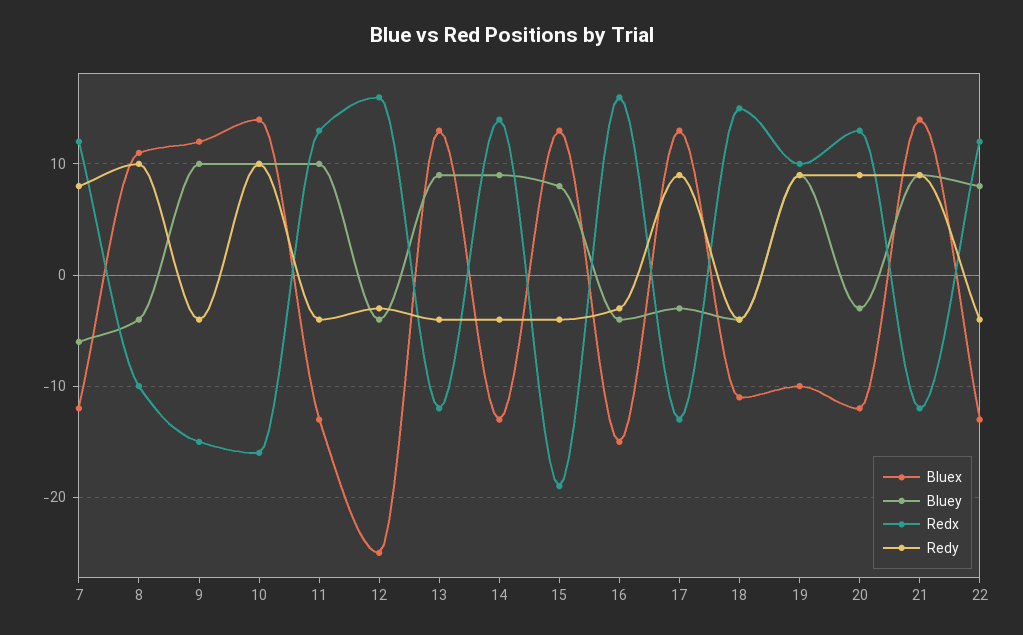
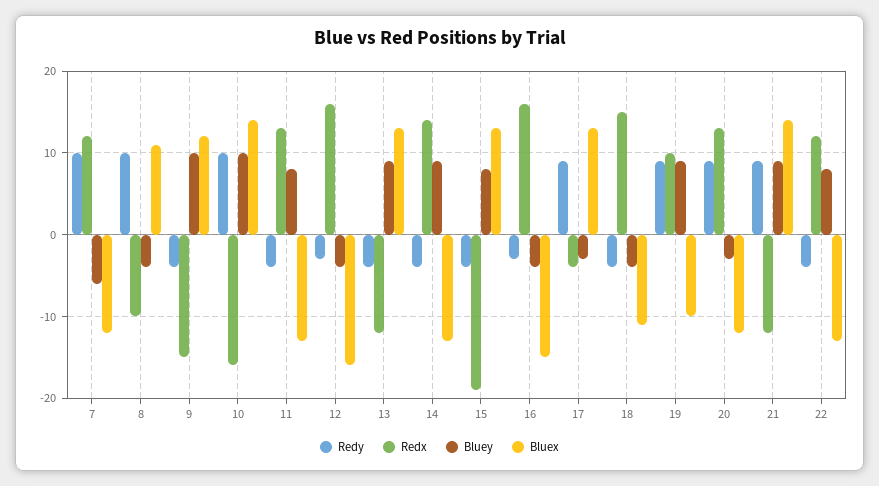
  {
    "Bluex": {
      "7": -12,
      "8": 11,
      "9": 12,
      "10": 14,
      "11": -13,
-     "12": -25,
+     "12": -16,
      "13": 13,
      "14": -13,
      "15": 13,
      "16": -15,
      "17": 13,
      "18": -11,
      "19": -10,
      "20": -12,
      "21": 14,
      "22": -13
    },
    "Bluey": {
      "7": -6,
      "8": -4,
      "9": 10,
      "10": 10,
-     "11": 10,
+     "11": 8,
      "12": -4,
      "13": 9,
      "14": 9,
      "15": 8,
      "16": -4,
      "17": -3,
      "18": -4,
      "19": 9,
      "20": -3,
      "21": 9,
      "22": 8
    },
    "Redx": {
      "7": 12,
      "8": -10,
      "9": -15,
      "10": -16,
      "11": 13,
      "12": 16,
      "13": -12,
      "14": 14,
      "15": -19,
      "16": 16,
-     "17": -13,
+     "17": -4,
      "18": 15,
      "19": 10,
      "20": 13,
      "21": -12,
      "22": 12
    },
    "Redy": {
-     "7": 8,
+     "7": 10,
      "8": 10,
      "9": -4,
      "10": 10,
      "11": -4,
      "12": -3,
      "13": -4,
      "14": -4,
      "15": -4,
      "16": -3,
      "17": 9,
      "18": -4,
      "19": 9,
      "20": 9,
      "21": 9,
      "22": -4
    }
  }

